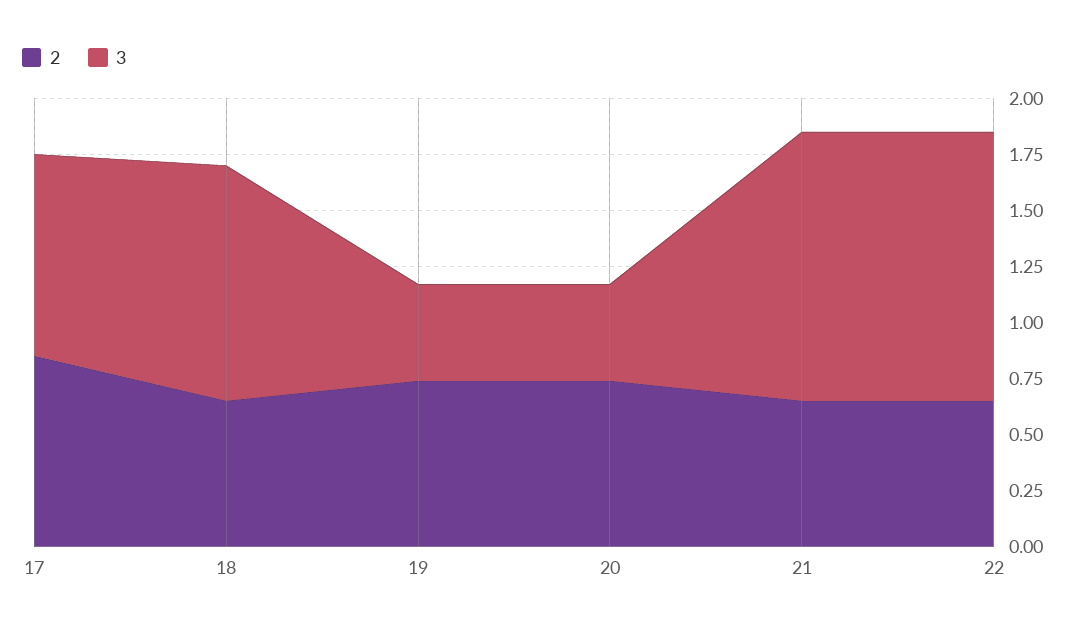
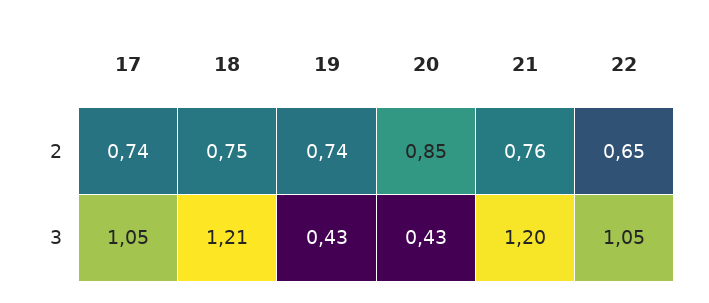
  {
    "2": {
-     "17": 0.85,
+     "17": 0.74,
-     "18": 0.65,
+     "18": 0.75,
      "19": 0.74,
-     "20": 0.75,
+     "20": 0.85,
-     "21": 0.65,
+     "21": 0.76,
      "22": 0.65
    },
    "3": {
-     "17": 0.9,
+     "17": 1.05,
-     "18": 1.05,
+     "18": 1.21,
      "19": 0.43,
      "20": 0.43,
      "21": 1.2,
-     "22": 1.2
+     "22": 1.05
    }
  }

